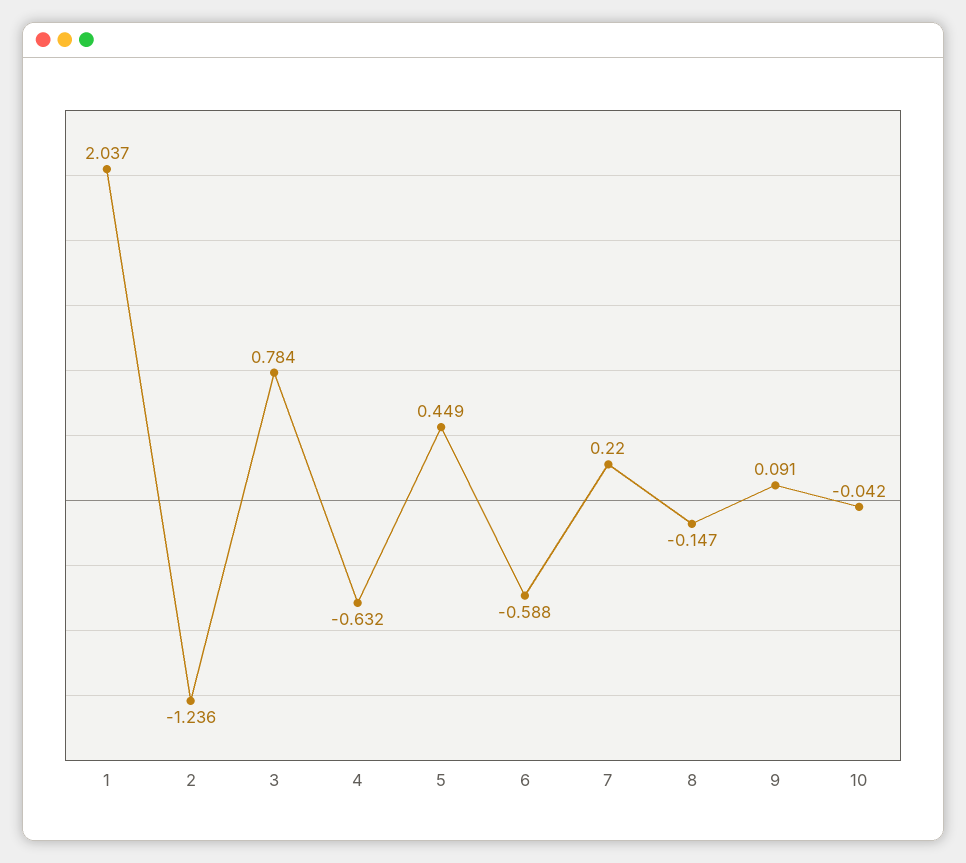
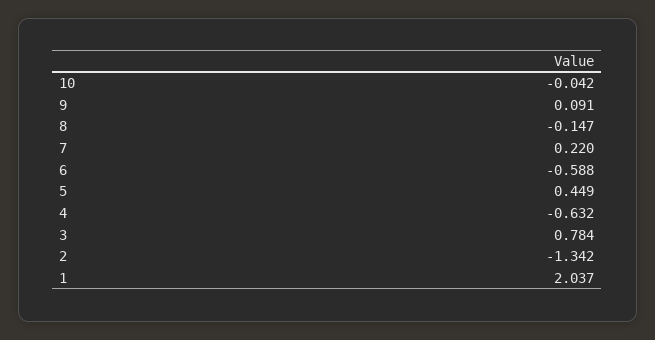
  {
    "1": 2.037,
-   "2": -1.236,
+   "2": -1.342,
    "3": 0.784,
    "4": -0.632,
    "5": 0.449,
    "6": -0.588,
    "7": 0.22,
    "8": -0.147,
    "9": 0.091,
    "10": -0.042
  }

